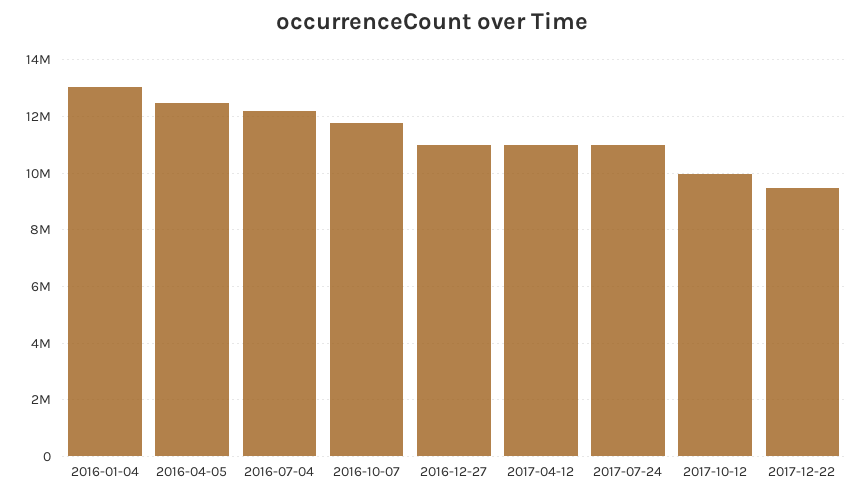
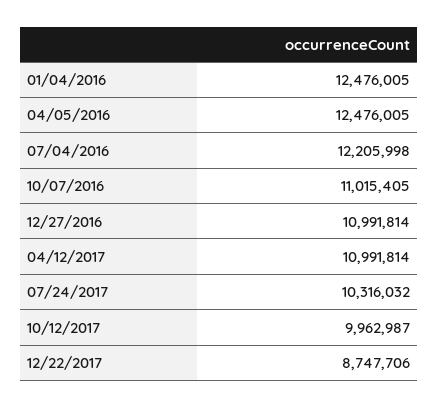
  {
-   "2016-01-04": 13000000,
+   "2016-01-04": 12476005,
    "2016-04-05": 12476005,
    "2016-07-04": 12205998,
-   "2016-10-07": 11750000,
+   "2016-10-07": 11015405,
    "2016-12-27": 10991814,
    "2017-04-12": 10991814,
-   "2017-07-24": 11000000,
+   "2017-07-24": 10316032,
    "2017-10-12": 9962987,
-   "2017-12-22": 9500000
+   "2017-12-22": 8747706
  }

